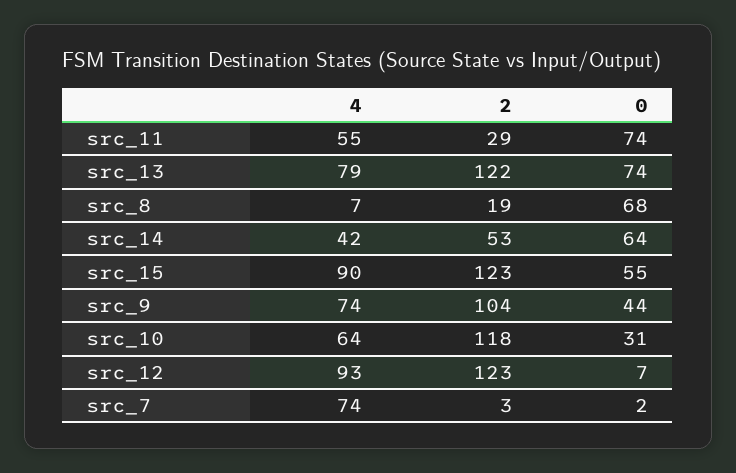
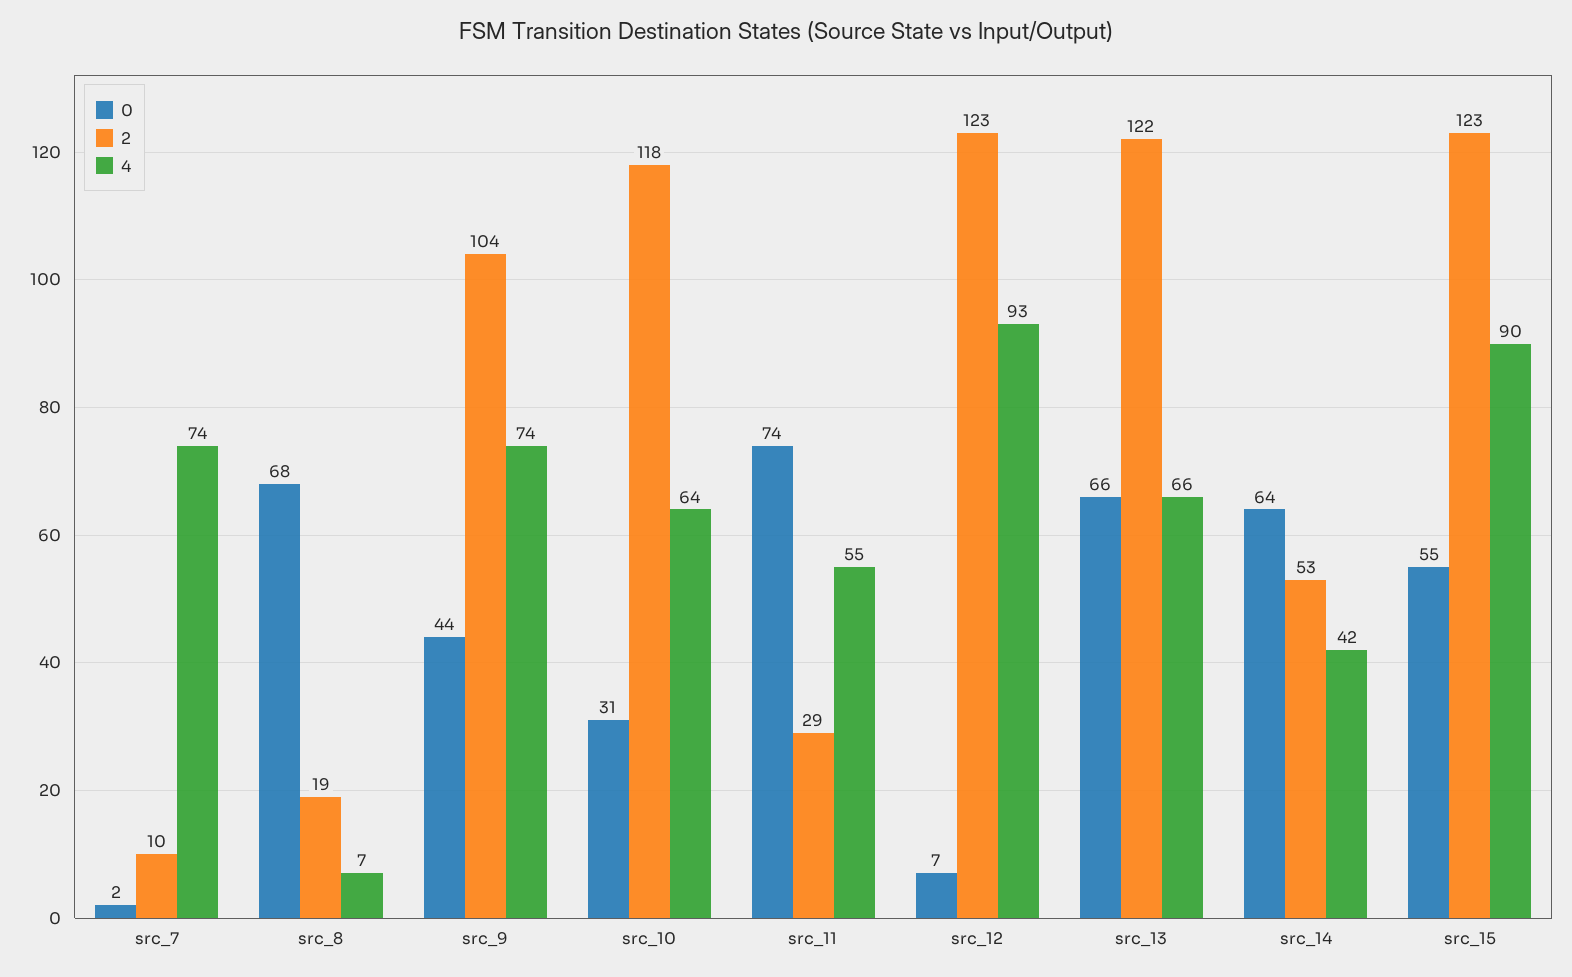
  {
    "4": {
      "src_11": 55,
-     "src_13": 79,
+     "src_13": 66,
      "src_8": 7,
      "src_14": 42,
      "src_15": 90,
      "src_9": 74,
      "src_10": 64,
      "src_12": 93,
      "src_7": 74
    },
    "2": {
      "src_11": 29,
      "src_13": 122,
      "src_8": 19,
      "src_14": 53,
      "src_15": 123,
      "src_9": 104,
      "src_10": 118,
      "src_12": 123,
-     "src_7": 3
+     "src_7": 10
    },
    "0": {
      "src_11": 74,
-     "src_13": 74,
+     "src_13": 66,
      "src_8": 68,
      "src_14": 64,
      "src_15": 55,
      "src_9": 44,
      "src_10": 31,
      "src_12": 7,
      "src_7": 2
    }
  }

